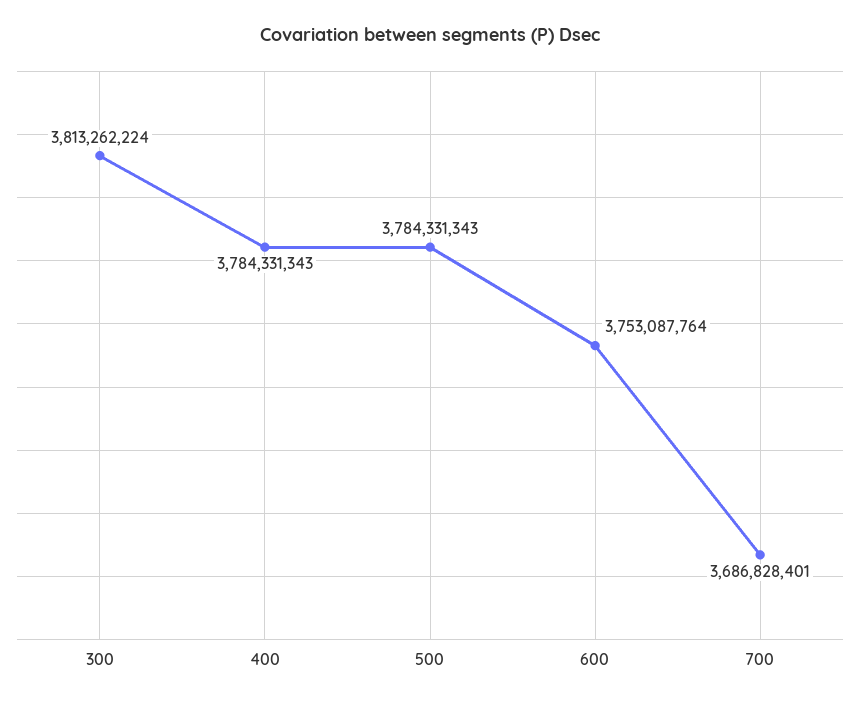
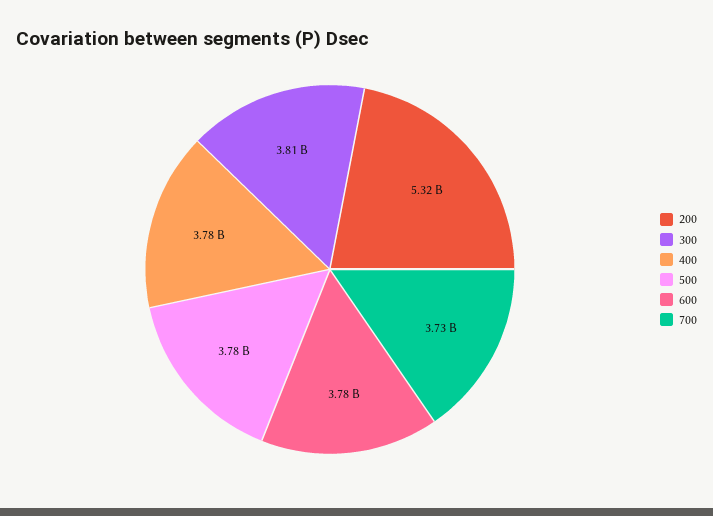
  {
    "300": 3813262224,
    "400": 3784331343,
    "500": 3784331343,
-   "600": 3753087764,
+   "600": 3780000000,
-   "700": 3686828401
+   "700": 3730000000,
+   "200": 5320000000
  }

